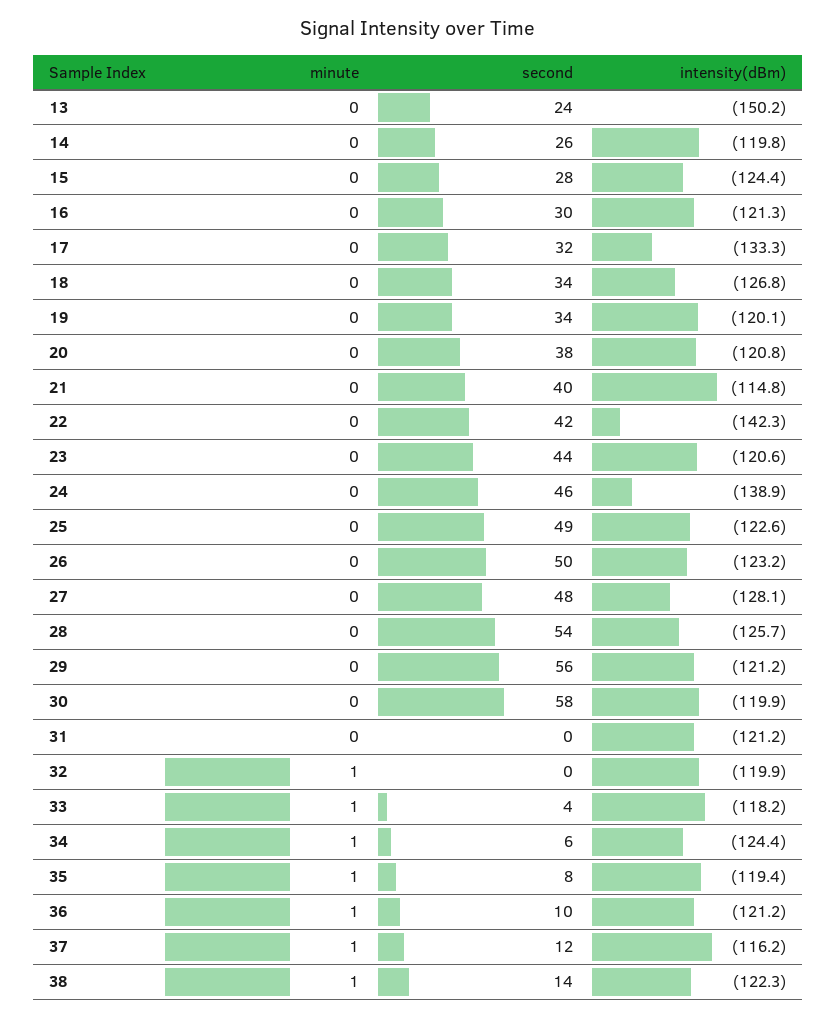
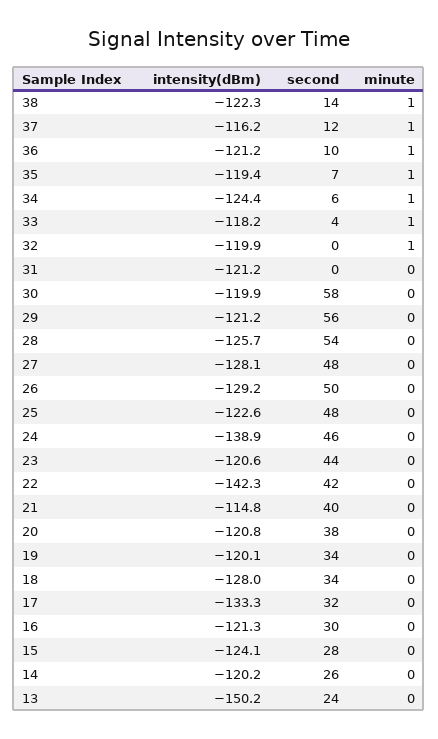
  {
    "minute": {
      "13": 0,
      "14": 0,
      "15": 0,
      "16": 0,
      "17": 0,
      "18": 0,
      "19": 0,
      "20": 0,
      "21": 0,
      "22": 0,
      "23": 0,
      "24": 0,
      "25": 0,
      "26": 0,
      "27": 0,
      "28": 0,
      "29": 0,
      "30": 0,
      "31": 0,
      "32": 1,
      "33": 1,
      "34": 1,
      "35": 1,
      "36": 1,
      "37": 1,
      "38": 1
    },
    "second": {
      "13": 24,
      "14": 26,
      "15": 28,
      "16": 30,
      "17": 32,
      "18": 34,
      "19": 34,
      "20": 38,
      "21": 40,
      "22": 42,
      "23": 44,
      "24": 46,
-     "25": 49,
+     "25": 48,
      "26": 50,
      "27": 48,
      "28": 54,
      "29": 56,
      "30": 58,
      "31": 0,
      "32": 0,
      "33": 4,
      "34": 6,
-     "35": 8,
+     "35": 7,
      "36": 10,
      "37": 12,
      "38": 14
    },
    "intensity(dBm)": {
      "13": -150.2,
-     "14": -119.8,
+     "14": -120.2,
-     "15": -124.4,
+     "15": -124.1,
      "16": -121.3,
      "17": -133.3,
-     "18": -126.8,
+     "18": -128,
      "19": -120.1,
      "20": -120.8,
      "21": -114.8,
      "22": -142.3,
      "23": -120.6,
      "24": -138.9,
      "25": -122.6,
-     "26": -123.2,
+     "26": -129.2,
      "27": -128.1,
      "28": -125.7,
      "29": -121.2,
      "30": -119.9,
      "31": -121.2,
      "32": -119.9,
      "33": -118.2,
      "34": -124.4,
      "35": -119.4,
      "36": -121.2,
      "37": -116.2,
      "38": -122.3
    }
  }

